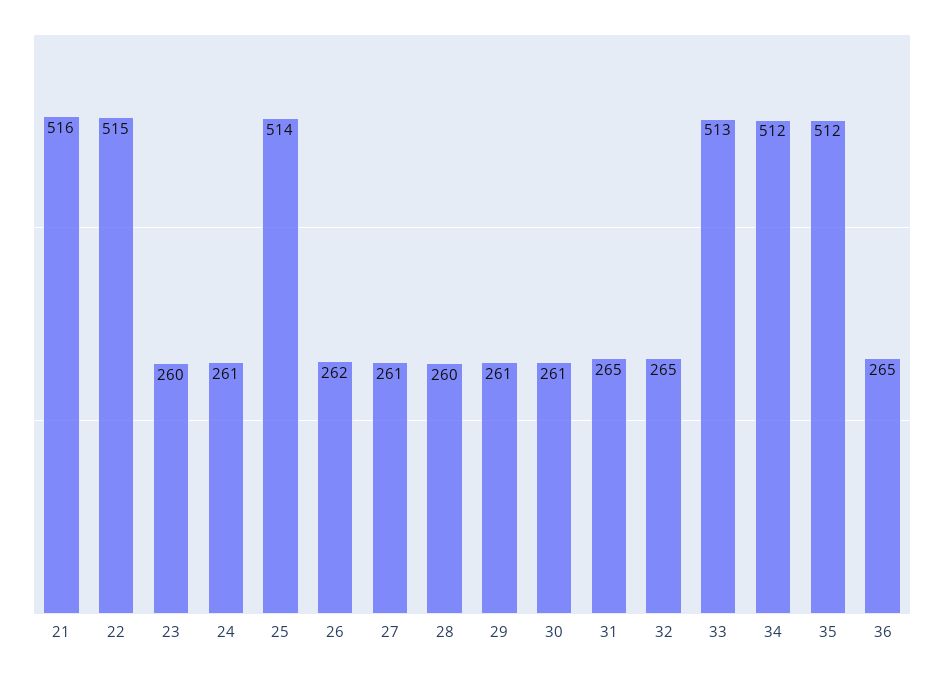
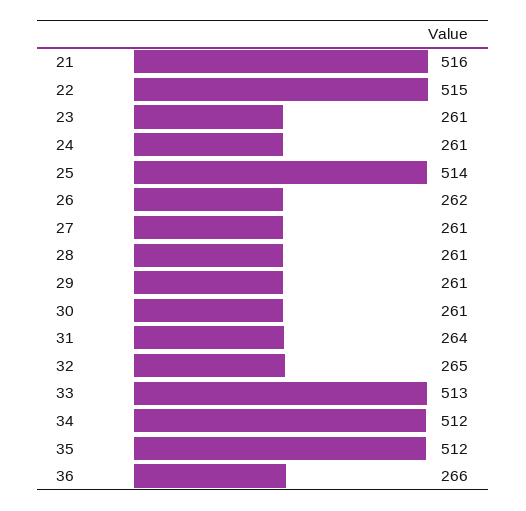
  {
    "21": 516,
    "22": 515,
-   "23": 260,
+   "23": 261,
    "24": 261,
    "25": 514,
    "26": 262,
    "27": 261,
-   "28": 260,
+   "28": 261,
    "29": 261,
    "30": 261,
-   "31": 265,
+   "31": 264,
    "32": 265,
    "33": 513,
    "34": 512,
    "35": 512,
-   "36": 265
+   "36": 266
  }

